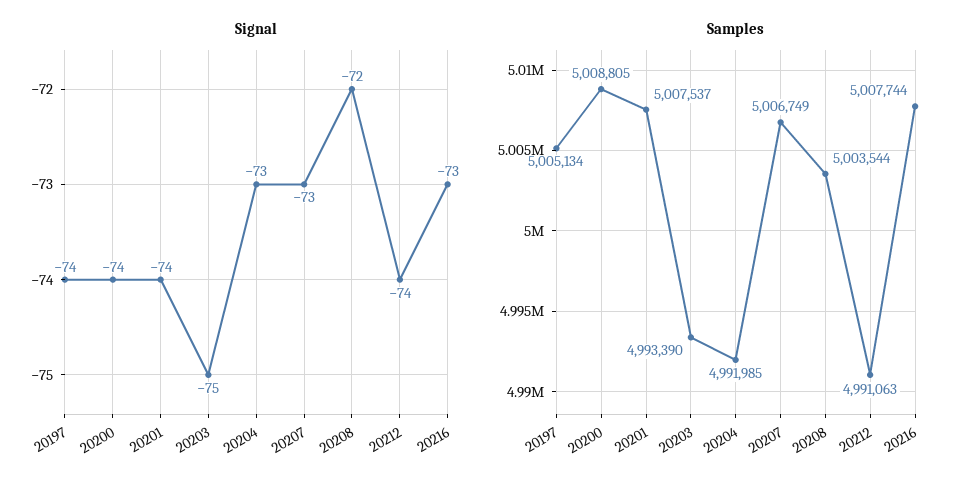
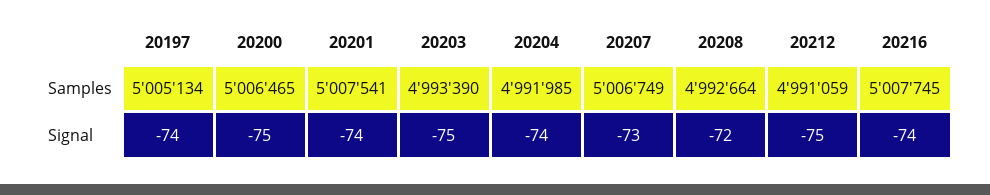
  {
    "Signal": {
      "20197": -74,
-     "20200": -74,
+     "20200": -75,
      "20201": -74,
      "20203": -75,
-     "20204": -73,
+     "20204": -74,
      "20207": -73,
      "20208": -72,
-     "20212": -74,
+     "20212": -75,
-     "20216": -73
+     "20216": -74
    },
    "Samples": {
      "20197": 5005134,
-     "20200": 5008805,
+     "20200": 5006465,
-     "20201": 5007537,
+     "20201": 5007541,
      "20203": 4993390,
      "20204": 4991985,
      "20207": 5006749,
-     "20208": 5003544,
+     "20208": 4992664,
-     "20212": 4991063,
+     "20212": 4991059,
-     "20216": 5007744
+     "20216": 5007745
    }
  }

